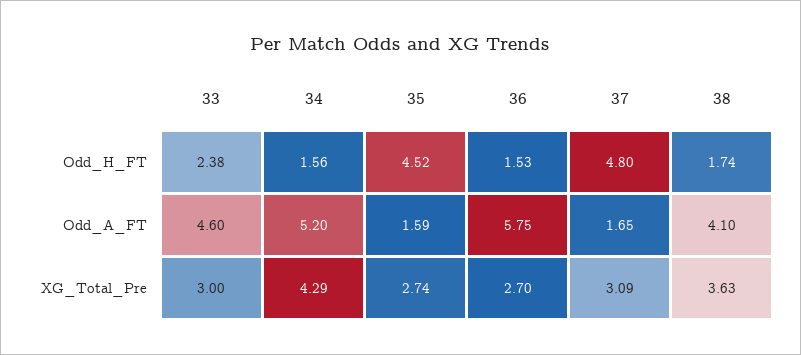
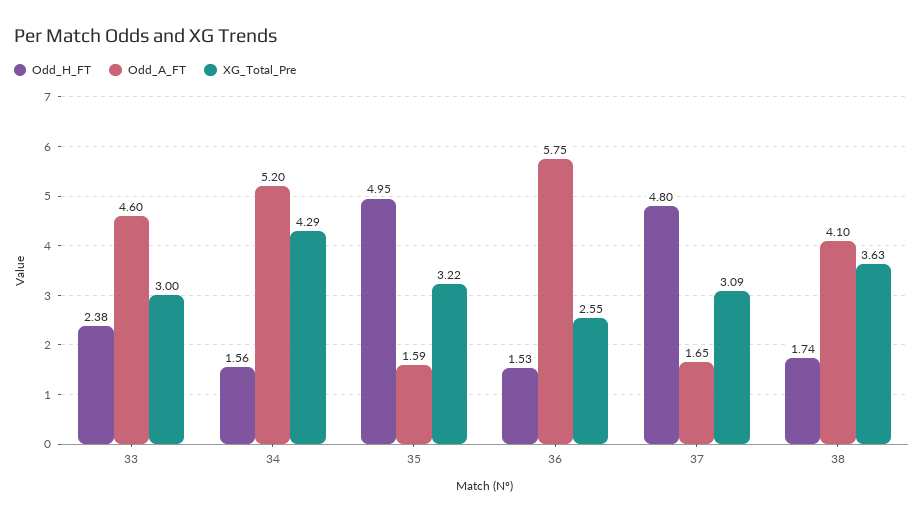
  {
    "Odd_H_FT": {
      "33": 2.38,
      "34": 1.56,
-     "35": 4.52,
+     "35": 4.95,
      "36": 1.53,
      "37": 4.8,
      "38": 1.74
    },
    "Odd_A_FT": {
      "33": 4.6,
      "34": 5.2,
      "35": 1.59,
      "36": 5.75,
      "37": 1.65,
      "38": 4.1
    },
    "XG_Total_Pre": {
      "33": 3,
      "34": 4.29,
-     "35": 2.74,
+     "35": 3.22,
-     "36": 2.7,
+     "36": 2.55,
      "37": 3.09,
      "38": 3.63
    }
  }

